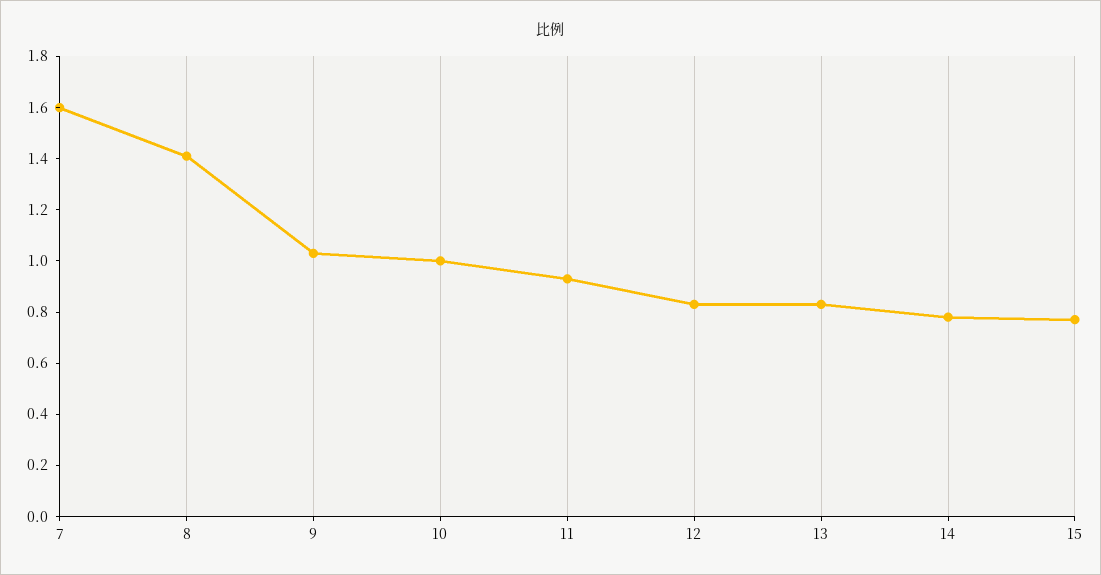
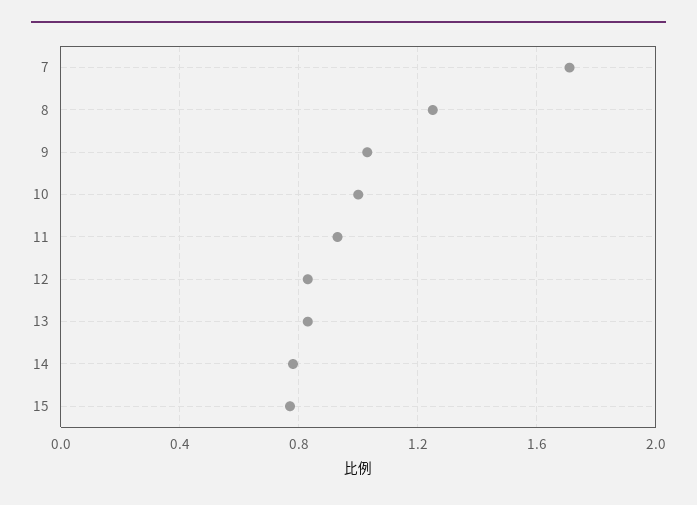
  {
-   "7": 1.6,
+   "7": 1.7,
-   "8": 1.4,
+   "8": 1.25,
    "9": 1.05,
    "10": 1,
    "11": 0.95,
    "12": 0.85,
    "13": 0.85,
    "14": 0.8,
    "15": 0.75
  }

